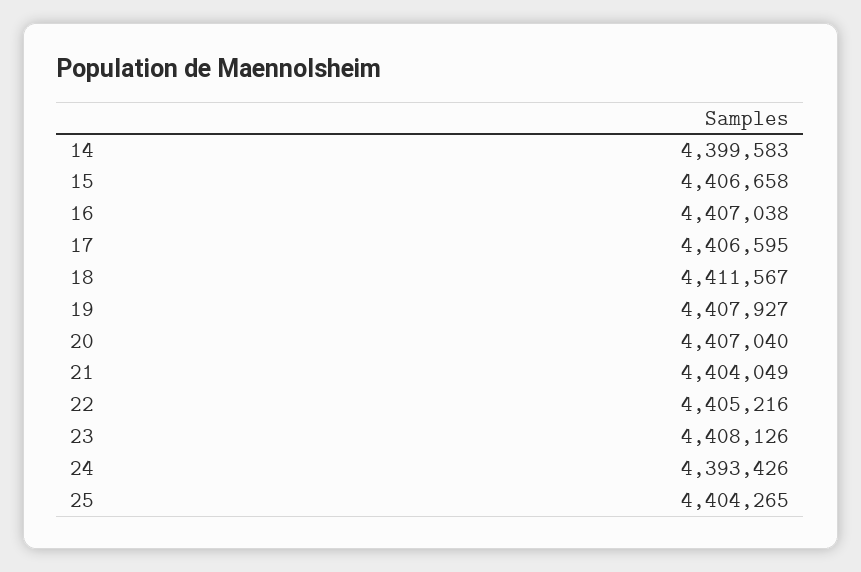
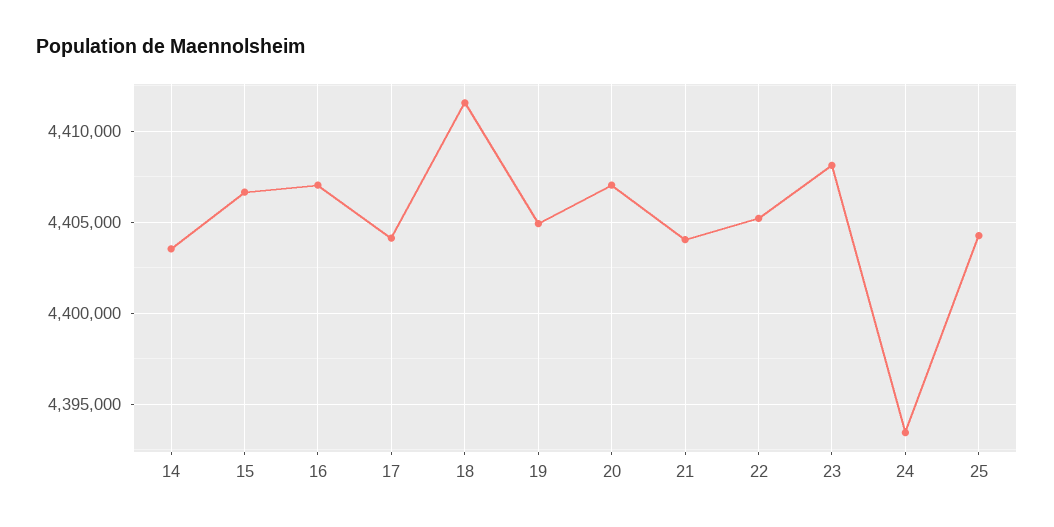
  {
-   "14": 4399583,
+   "14": 4403500,
    "15": 4406658,
    "16": 4407038,
-   "17": 4406595,
+   "17": 4404000,
    "18": 4411567,
-   "19": 4407927,
+   "19": 4405000,
    "20": 4407040,
    "21": 4404049,
    "22": 4405216,
    "23": 4408126,
    "24": 4393426,
    "25": 4404265
  }

